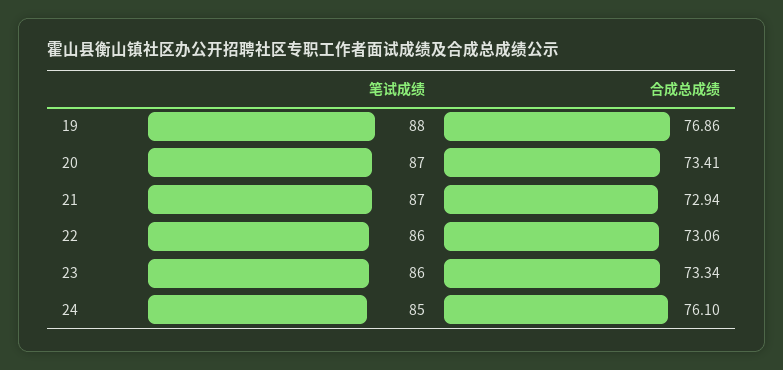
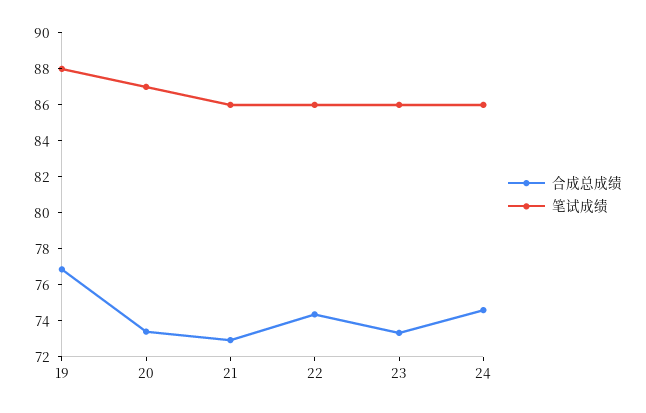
  {
    "笔试成绩": {
      "19": 88,
      "20": 87,
-     "21": 87,
+     "21": 86,
      "22": 86,
      "23": 86,
-     "24": 85
+     "24": 86
    },
    "合成总成绩": {
      "19": 76.86,
      "20": 73.41,
      "21": 72.94,
-     "22": 73.06,
+     "22": 74.5,
      "23": 73.34,
-     "24": 76.1
+     "24": 74.5
    }
  }

